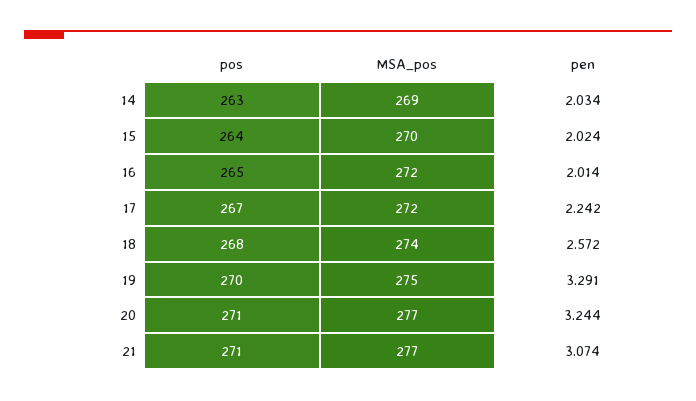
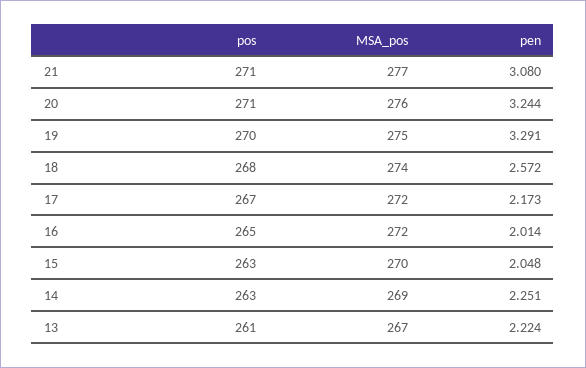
  {
    "pos": {
      "14": 263,
-     "15": 264,
+     "15": 263,
      "16": 265,
      "17": 267,
      "18": 268,
      "19": 270,
      "20": 271,
-     "21": 271
+     "21": 271,
+     "13": 261
    },
    "MSA_pos": {
      "14": 269,
      "15": 270,
      "16": 272,
      "17": 272,
      "18": 274,
      "19": 275,
-     "20": 277,
+     "20": 276,
-     "21": 277
+     "21": 277,
+     "13": 267
    },
    "pen": {
-     "14": 2.034,
+     "14": 2.251,
-     "15": 2.024,
+     "15": 2.048,
      "16": 2.014,
-     "17": 2.242,
+     "17": 2.173,
      "18": 2.572,
      "19": 3.291,
      "20": 3.244,
-     "21": 3.074
+     "21": 3.08,
+     "13": 2.224
    }
  }

